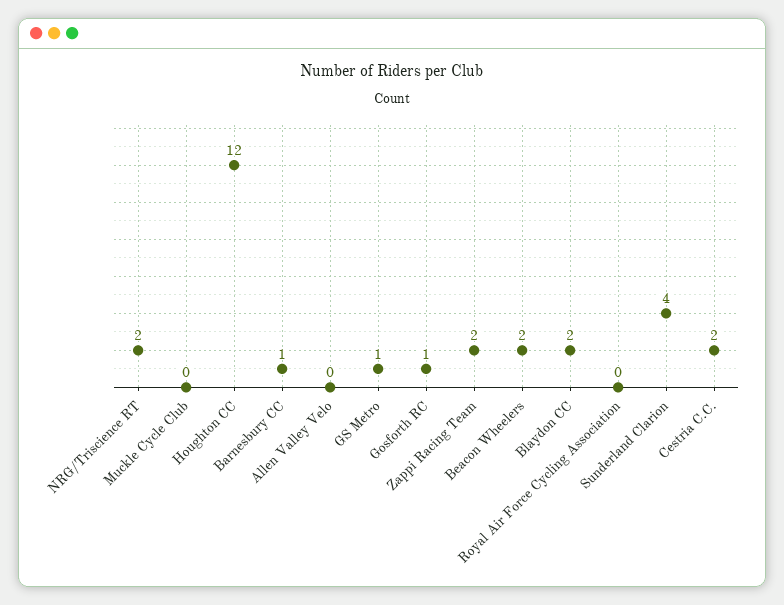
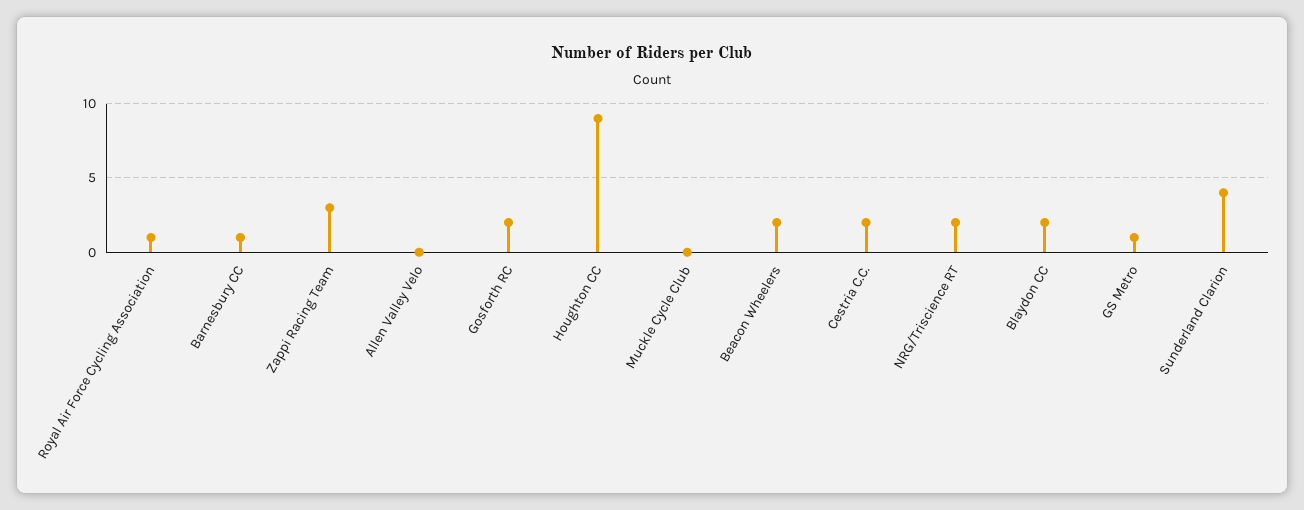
  {
    "NRG/Triscience RT": 2,
    "Muckle Cycle Club": 0,
-   "Houghton CC": 12,
+   "Houghton CC": 9,
    "Barnesbury CC": 1,
    "Allen Valley Velo": 0,
    "GS Metro": 1,
-   "Gosforth RC": 1,
+   "Gosforth RC": 2,
-   "Zappi Racing Team": 2,
+   "Zappi Racing Team": 3,
    "Beacon Wheelers": 2,
    "Blaydon CC": 2,
-   "Royal Air Force Cycling Association": 0,
+   "Royal Air Force Cycling Association": 1,
    "Sunderland Clarion": 4,
    "Cestria C.C.": 2
  }

